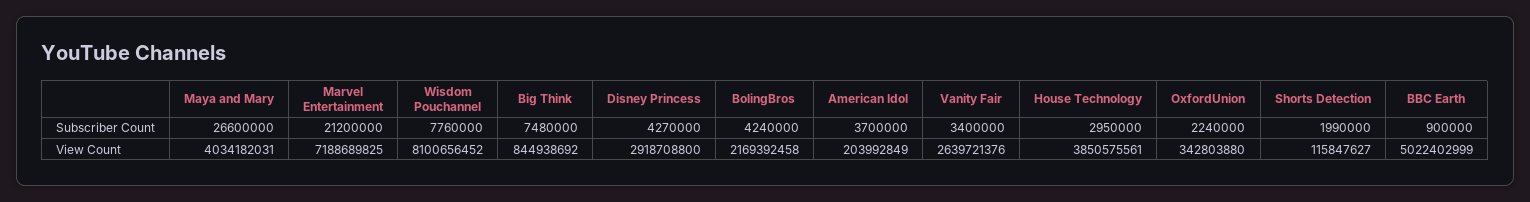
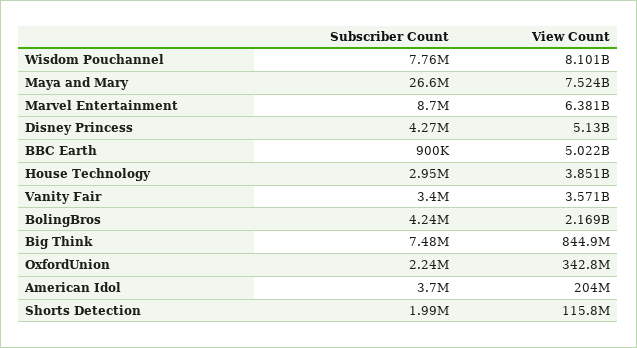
  {
    "Maya and Mary": {
      "Subscriber Count": 26600000,
-     "View Count": 4034182031
+     "View Count": 7524000000
    },
    "Marvel Entertainment": {
-     "Subscriber Count": 21200000,
+     "Subscriber Count": 8700000,
-     "View Count": 7188689825
+     "View Count": 6381000000
    },
    "Wisdom Pouchannel": {
      "Subscriber Count": 7760000,
      "View Count": 8100656452
    },
    "Big Think": {
      "Subscriber Count": 7480000,
      "View Count": 844938692
    },
    "Disney Princess": {
      "Subscriber Count": 4270000,
-     "View Count": 2918708800
+     "View Count": 5130000000
    },
    "BolingBros": {
      "Subscriber Count": 4240000,
      "View Count": 2169392458
    },
    "American Idol": {
      "Subscriber Count": 3700000,
      "View Count": 203992849
    },
    "Vanity Fair": {
      "Subscriber Count": 3400000,
-     "View Count": 2639721376
+     "View Count": 3571000000
    },
    "House Technology": {
      "Subscriber Count": 2950000,
      "View Count": 3850575561
    },
    "OxfordUnion": {
      "Subscriber Count": 2240000,
      "View Count": 342803880
    },
    "Shorts Detection": {
      "Subscriber Count": 1990000,
      "View Count": 115847627
    },
    "BBC Earth": {
      "Subscriber Count": 900000,
      "View Count": 5022402999
    }
  }

